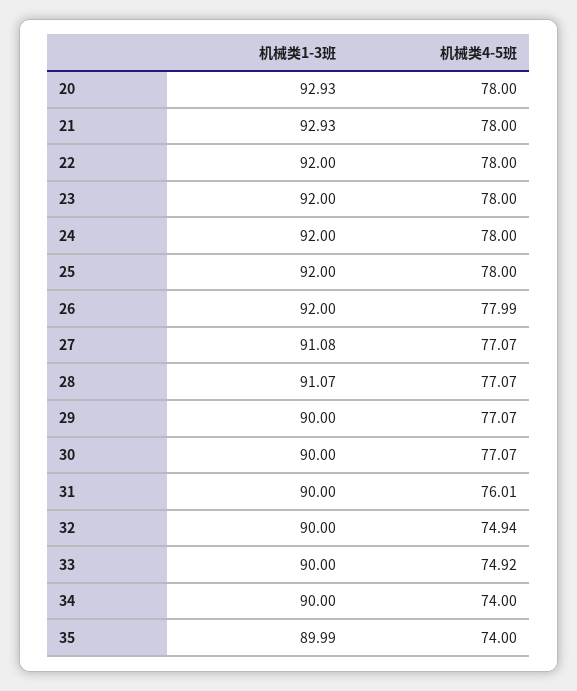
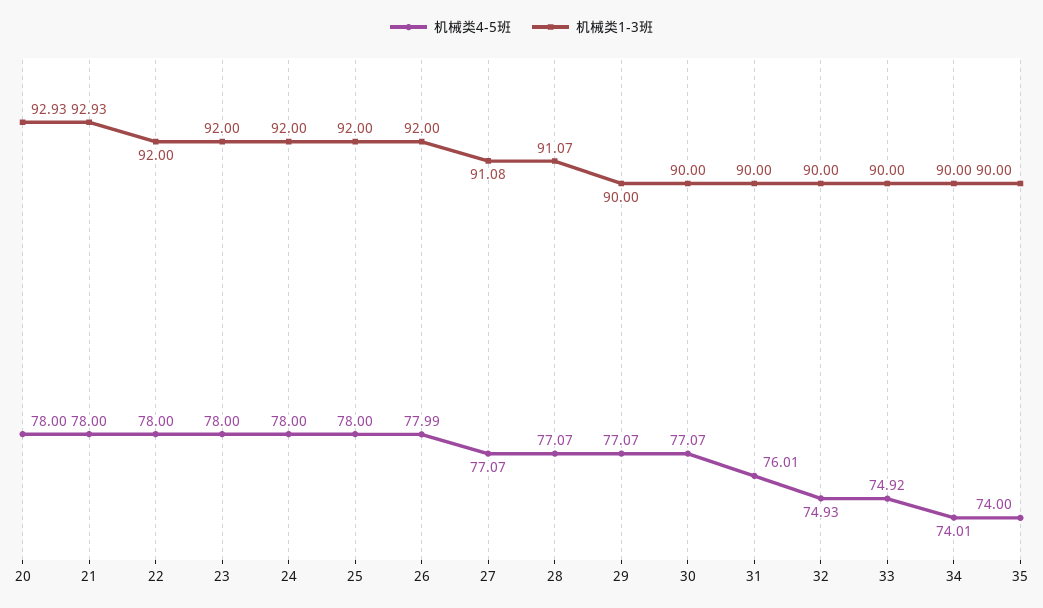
  {
    "机械类1-3班": {
      "20": 92.93,
      "21": 92.93,
      "22": 92,
      "23": 92,
      "24": 92,
      "25": 92,
      "26": 92,
      "27": 91.08,
      "28": 91.07,
      "29": 90,
      "30": 90,
      "31": 90,
      "32": 90,
      "33": 90,
      "34": 90,
-     "35": 89.99
+     "35": 90
    },
    "机械类4-5班": {
      "20": 78,
      "21": 78,
      "22": 78,
      "23": 78,
      "24": 78,
      "25": 78,
      "26": 77.99,
      "27": 77.07,
      "28": 77.07,
      "29": 77.07,
      "30": 77.07,
      "31": 76.01,
-     "32": 74.94,
+     "32": 74.93,
      "33": 74.92,
-     "34": 74,
+     "34": 74.01,
      "35": 74
    }
  }

